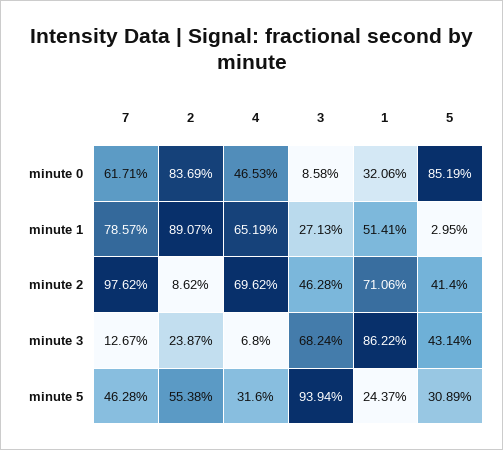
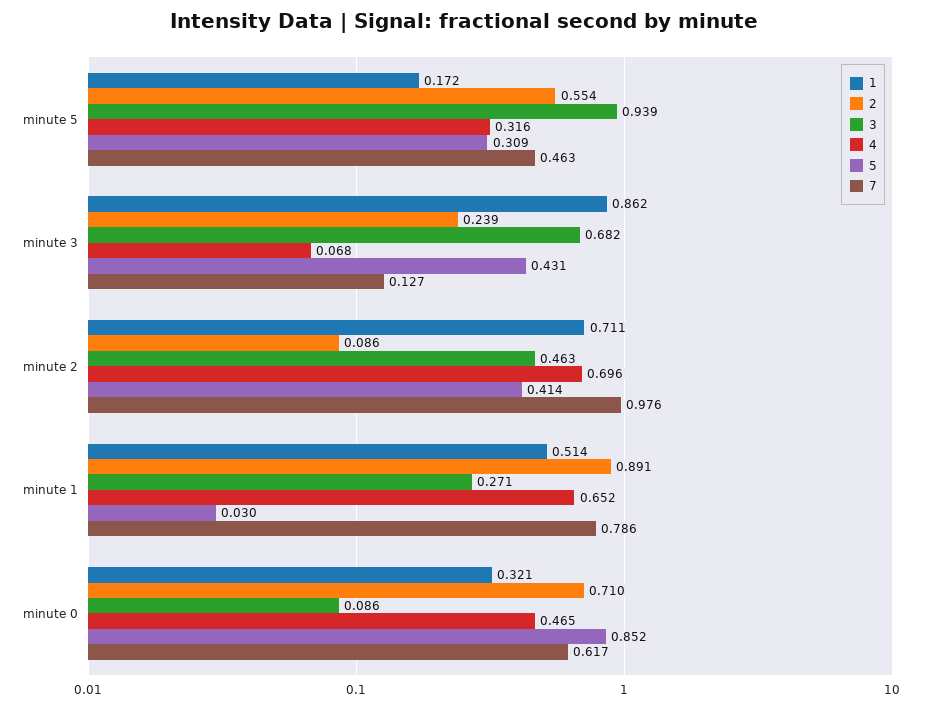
  {
    "7": {
      "minute 0": 0.6171,
      "minute 1": 0.7857,
      "minute 2": 0.9762,
      "minute 3": 0.1267,
      "minute 5": 0.4628
    },
    "2": {
-     "minute 0": 0.8369,
+     "minute 0": 0.71,
      "minute 1": 0.8907,
      "minute 2": 0.0862,
      "minute 3": 0.2387,
      "minute 5": 0.5538
    },
    "4": {
      "minute 0": 0.4653,
      "minute 1": 0.6519,
      "minute 2": 0.6962,
      "minute 3": 0.068,
      "minute 5": 0.316
    },
    "3": {
      "minute 0": 0.0858,
      "minute 1": 0.2713,
      "minute 2": 0.4628,
      "minute 3": 0.6824,
      "minute 5": 0.9394
    },
    "1": {
      "minute 0": 0.3206,
      "minute 1": 0.5141,
      "minute 2": 0.7106,
      "minute 3": 0.8622,
-     "minute 5": 0.2437
+     "minute 5": 0.172
    },
    "5": {
      "minute 0": 0.8519,
      "minute 1": 0.0295,
      "minute 2": 0.414,
      "minute 3": 0.4314,
      "minute 5": 0.3089
    }
  }

